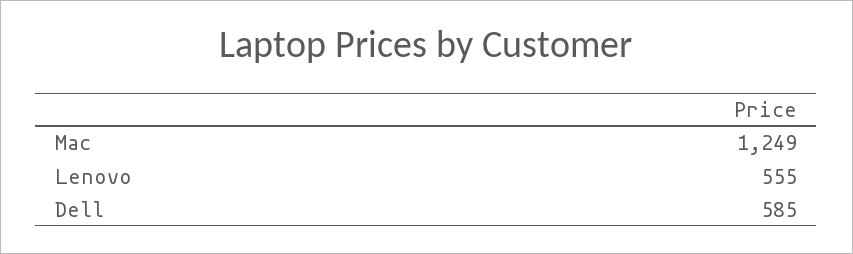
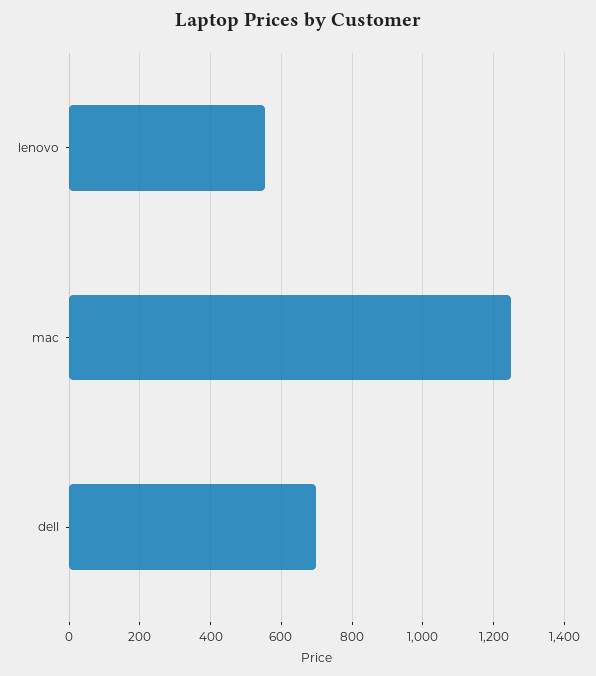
  {
    "Mac": 1249,
    "Lenovo": 555,
-   "Dell": 585
+   "Dell": 700
  }

